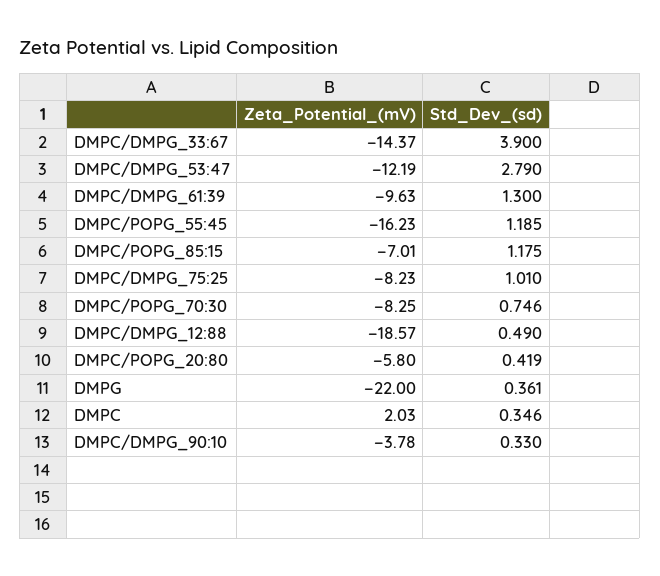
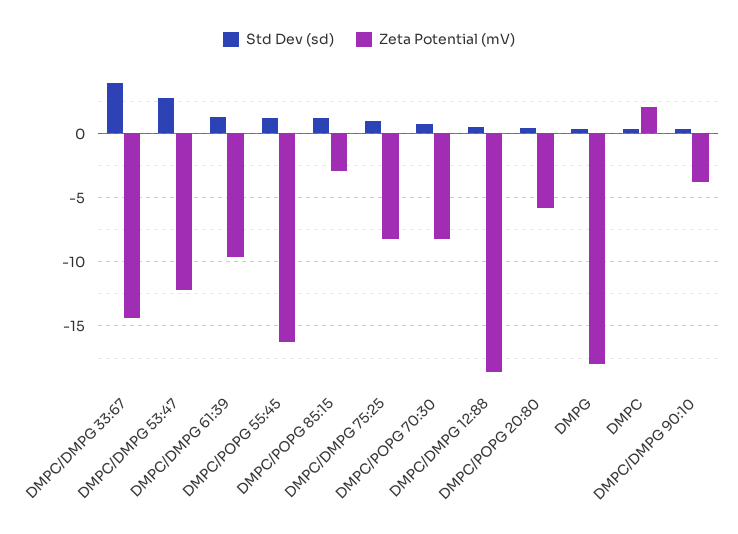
  {
    "Zeta_Potential_(mV)": {
      "DMPC/DMPG_33:67": -14.37,
      "DMPC/DMPG_53:47": -12.19,
      "DMPC/DMPG_61:39": -9.63,
      "DMPC/POPG_55:45": -16.23,
-     "DMPC/POPG_85:15": -7.01,
+     "DMPC/POPG_85:15": -3,
      "DMPC/DMPG_75:25": -8.23,
      "DMPC/POPG_70:30": -8.25,
      "DMPC/DMPG_12:88": -18.57,
      "DMPC/POPG_20:80": -5.8,
-     "DMPG": -22,
+     "DMPG": -18,
      "DMPC": 2.03,
      "DMPC/DMPG_90:10": -3.78
    },
    "Std_Dev_(sd)": {
      "DMPC/DMPG_33:67": 3.9,
      "DMPC/DMPG_53:47": 2.79,
      "DMPC/DMPG_61:39": 1.3,
      "DMPC/POPG_55:45": 1.185,
      "DMPC/POPG_85:15": 1.175,
      "DMPC/DMPG_75:25": 1.01,
      "DMPC/POPG_70:30": 0.746,
      "DMPC/DMPG_12:88": 0.49,
      "DMPC/POPG_20:80": 0.419,
      "DMPG": 0.361,
      "DMPC": 0.346,
      "DMPC/DMPG_90:10": 0.33
    }
  }

